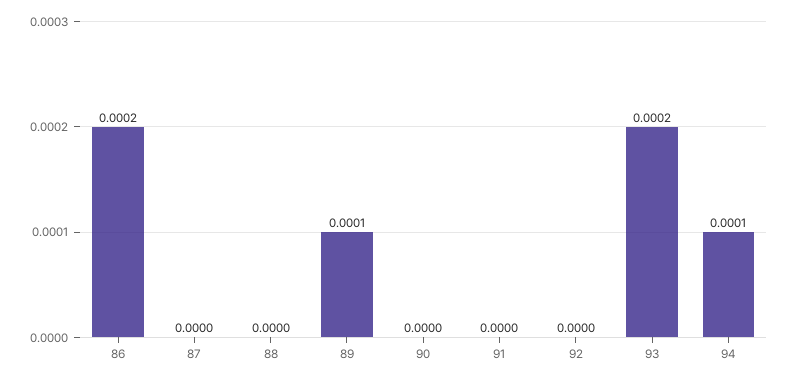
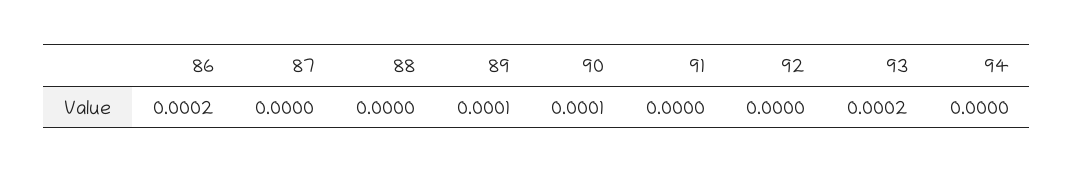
  {
    "86": 0.0002,
    "87": 0,
    "88": 0,
    "89": 0.0001,
-   "90": 0,
+   "90": 0.0001,
    "91": 0,
    "92": 0,
    "93": 0.0002,
-   "94": 0.0001
+   "94": 0
  }

